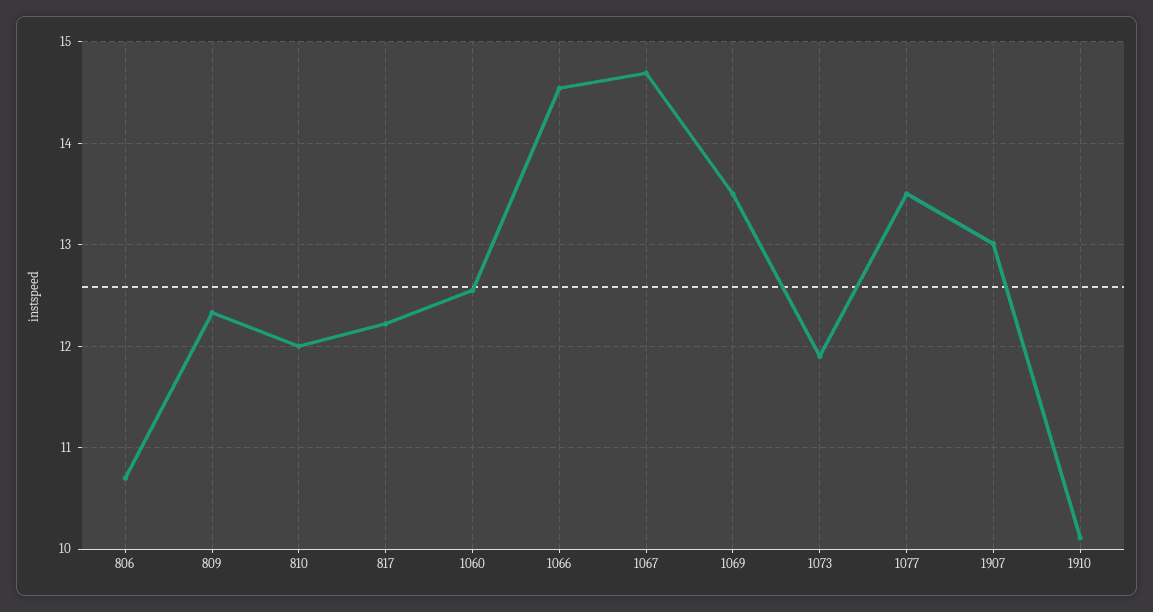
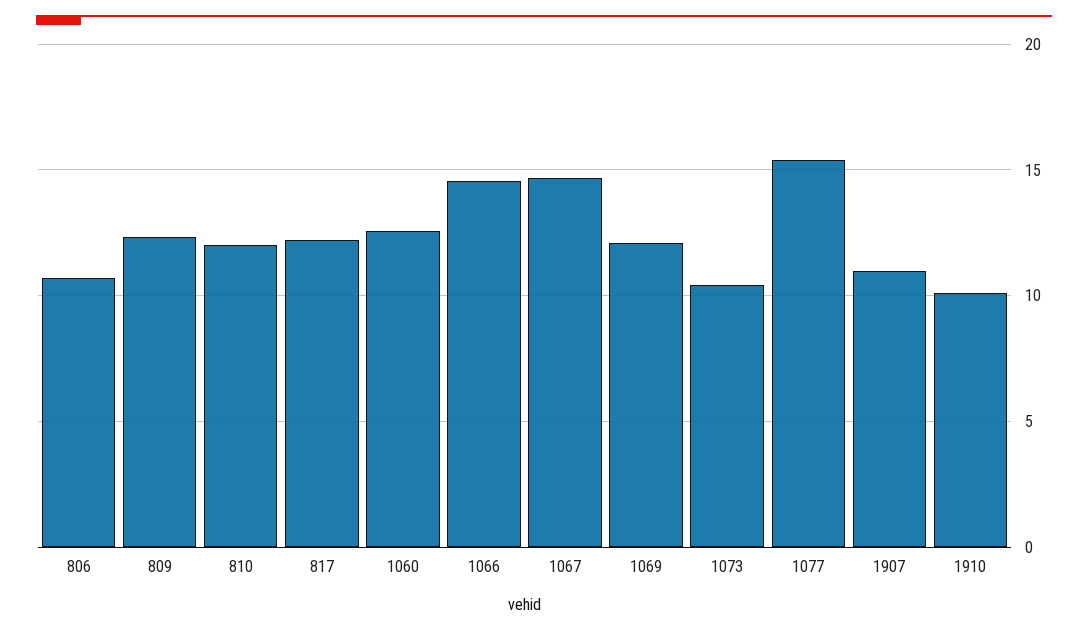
  {
    "806": 10.7,
    "809": 12.3,
    "810": 12,
    "817": 12.2,
    "1060": 12.6,
    "1066": 14.5,
    "1067": 14.7,
-   "1069": 13.5,
+   "1069": 12,
-   "1073": 11.9,
+   "1073": 10.5,
-   "1077": 13.5,
+   "1077": 15.5,
-   "1907": 13,
+   "1907": 11,
    "1910": 10.1
  }

